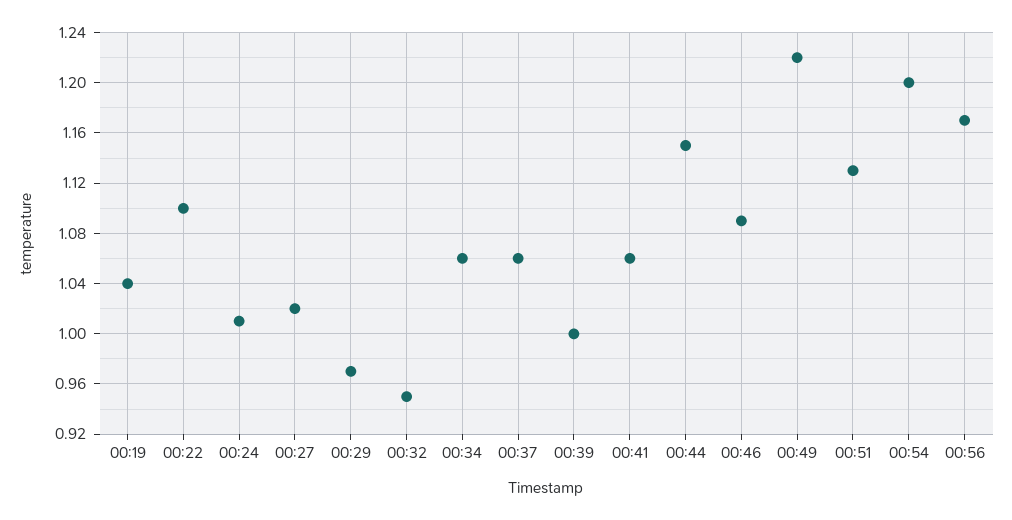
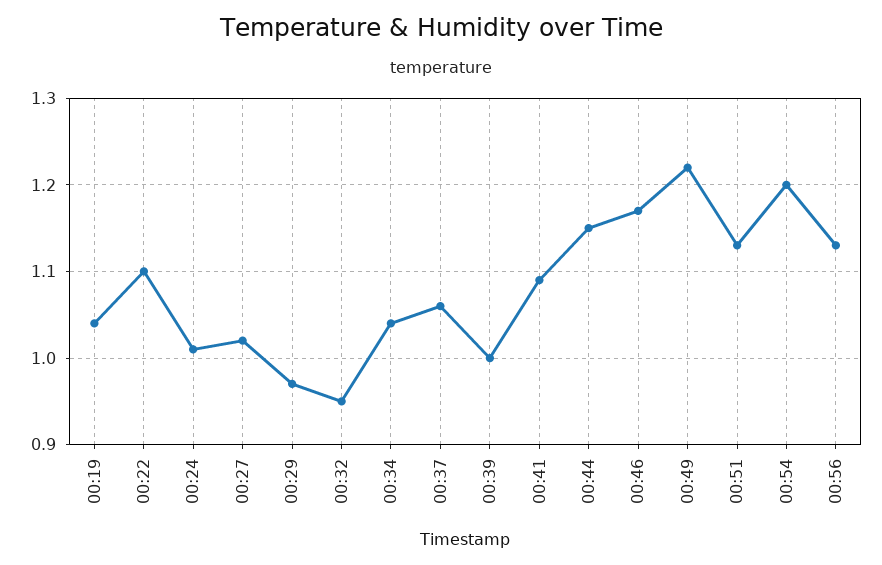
  {
    "00:19": 1.04,
    "00:22": 1.1,
    "00:24": 1.01,
    "00:27": 1.02,
    "00:29": 0.97,
    "00:32": 0.95,
-   "00:34": 1.06,
+   "00:34": 1.04,
    "00:37": 1.06,
    "00:39": 1,
-   "00:41": 1.06,
+   "00:41": 1.09,
    "00:44": 1.15,
-   "00:46": 1.09,
+   "00:46": 1.17,
    "00:49": 1.22,
    "00:51": 1.13,
    "00:54": 1.2,
-   "00:56": 1.17
+   "00:56": 1.13
  }

